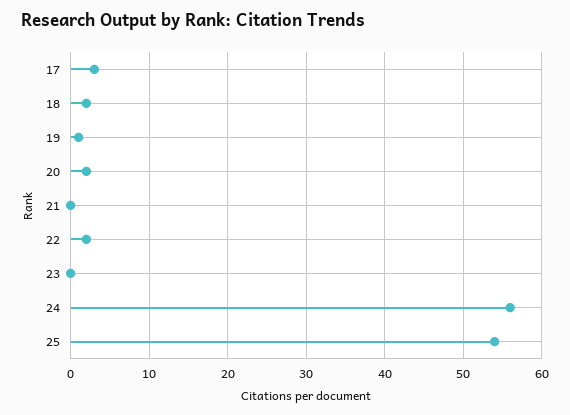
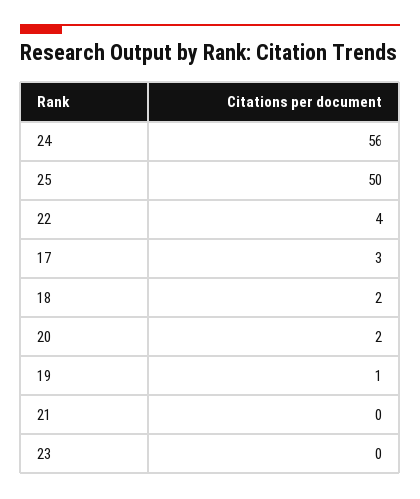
  {
    "17": 3,
    "18": 2,
    "19": 1,
    "20": 2,
    "21": 0,
-   "22": 2,
+   "22": 4,
    "23": 0,
    "24": 56,
-   "25": 54
+   "25": 50
  }

